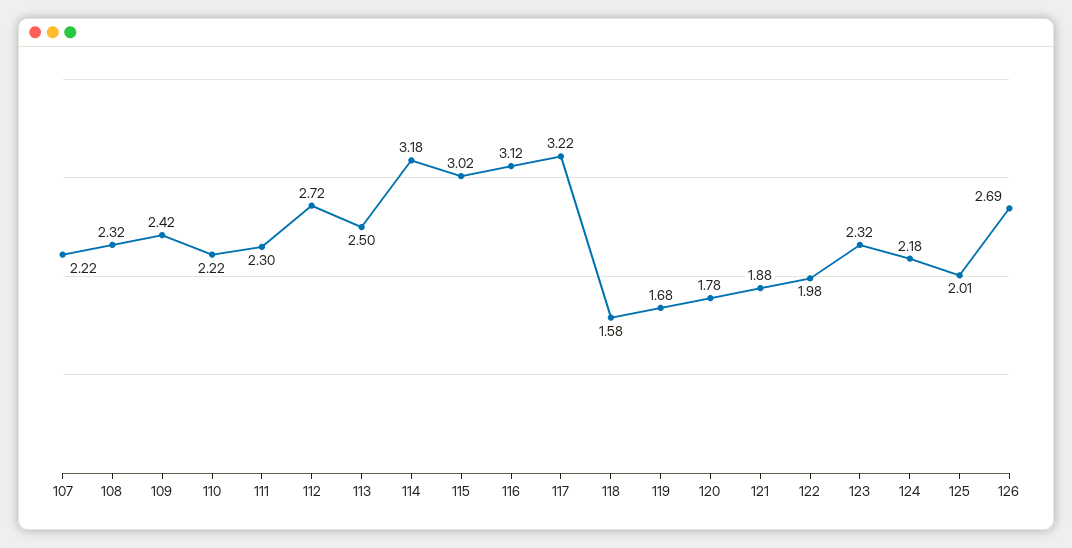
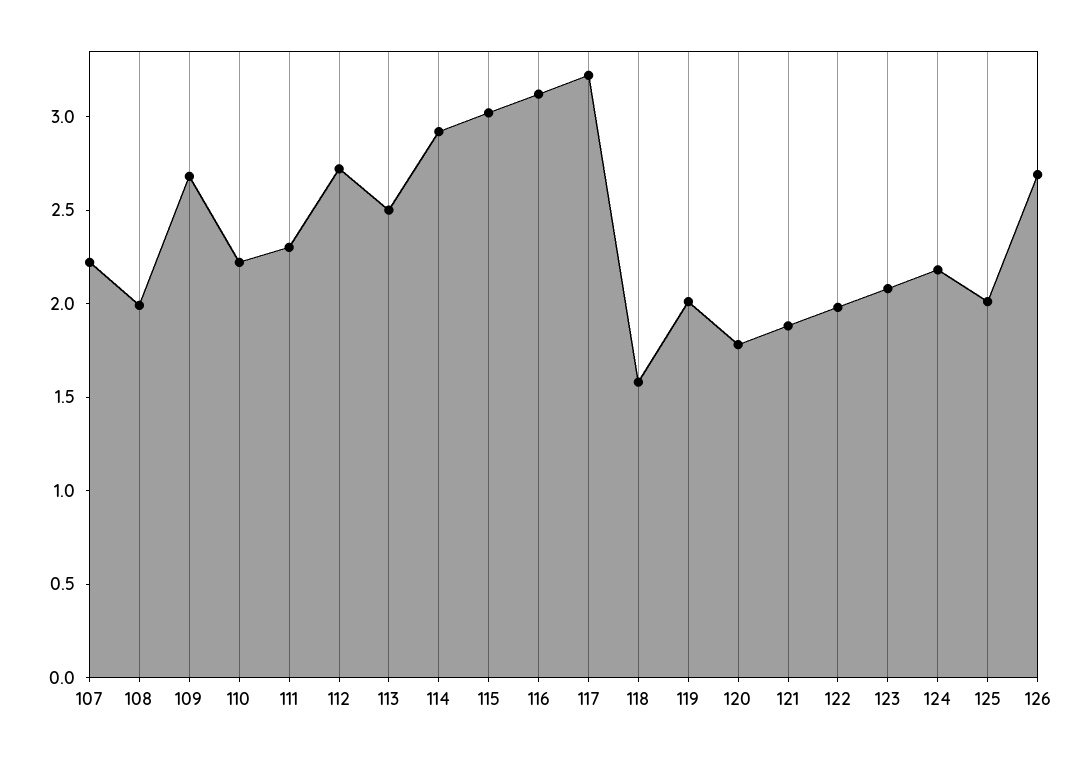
  {
    "107": 2.22,
-   "108": 2.32,
+   "108": 2,
-   "109": 2.42,
+   "109": 2.7,
    "110": 2.22,
    "111": 2.3,
    "112": 2.72,
    "113": 2.5,
-   "114": 3.18,
+   "114": 2.9,
    "115": 3.02,
    "116": 3.12,
    "117": 3.22,
    "118": 1.58,
-   "119": 1.68,
+   "119": 2,
    "120": 1.78,
    "121": 1.88,
    "122": 1.98,
-   "123": 2.32,
+   "123": 2.1,
    "124": 2.18,
    "125": 2.01,
    "126": 2.69
  }

